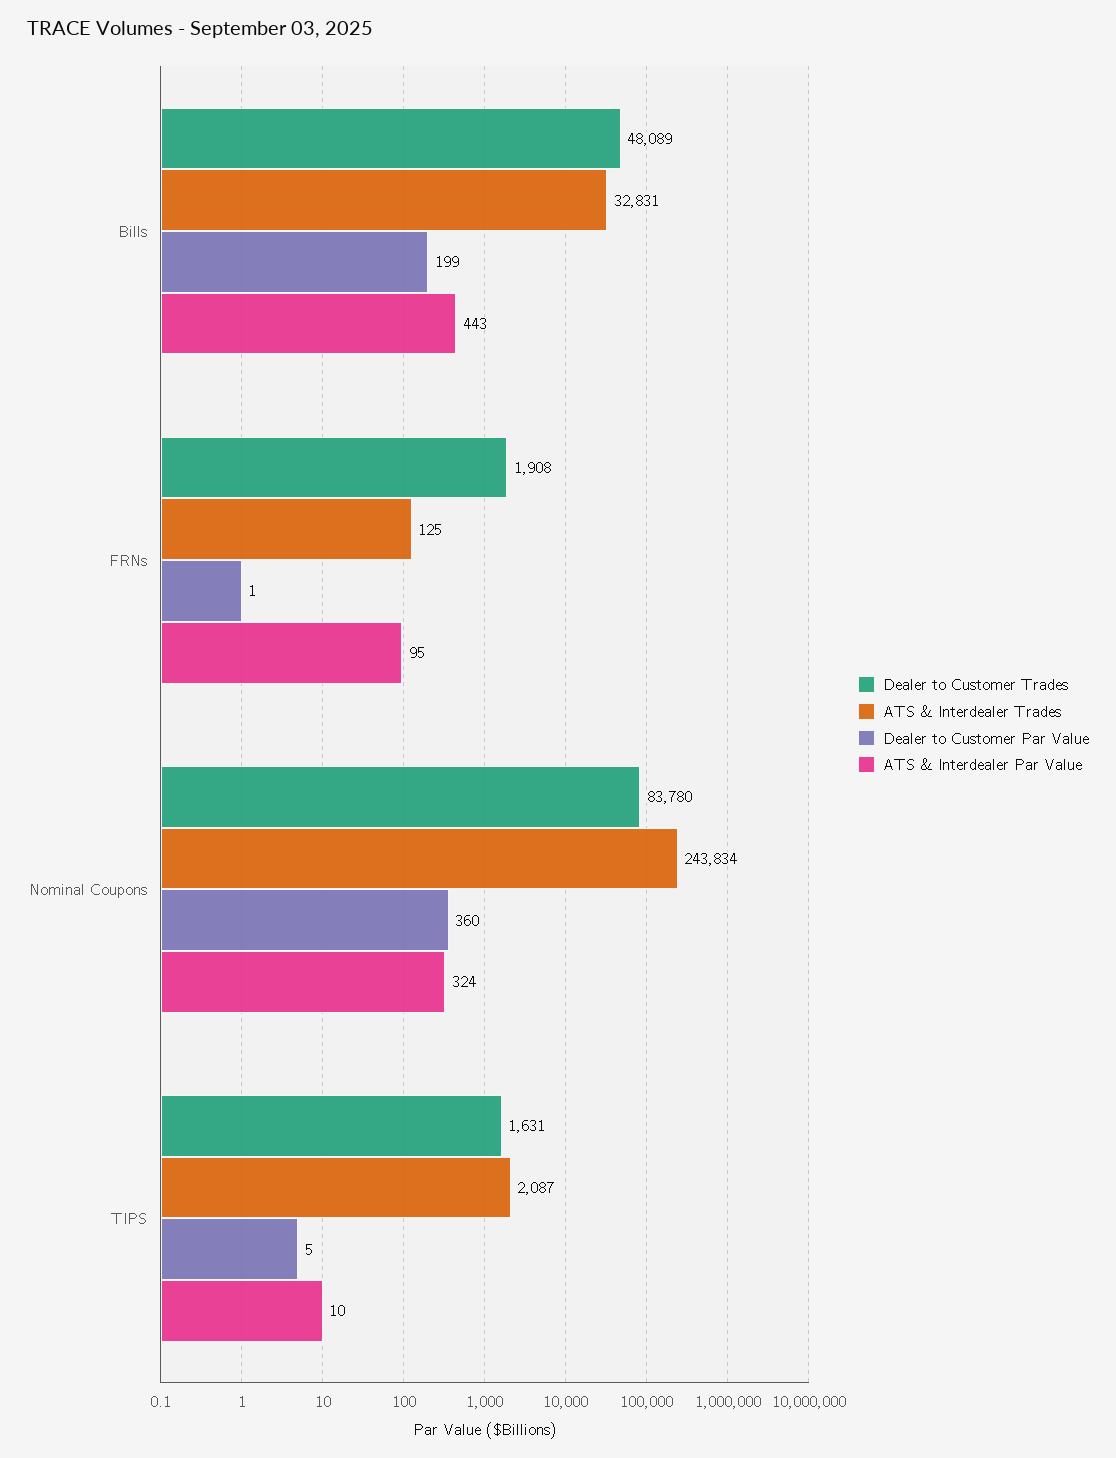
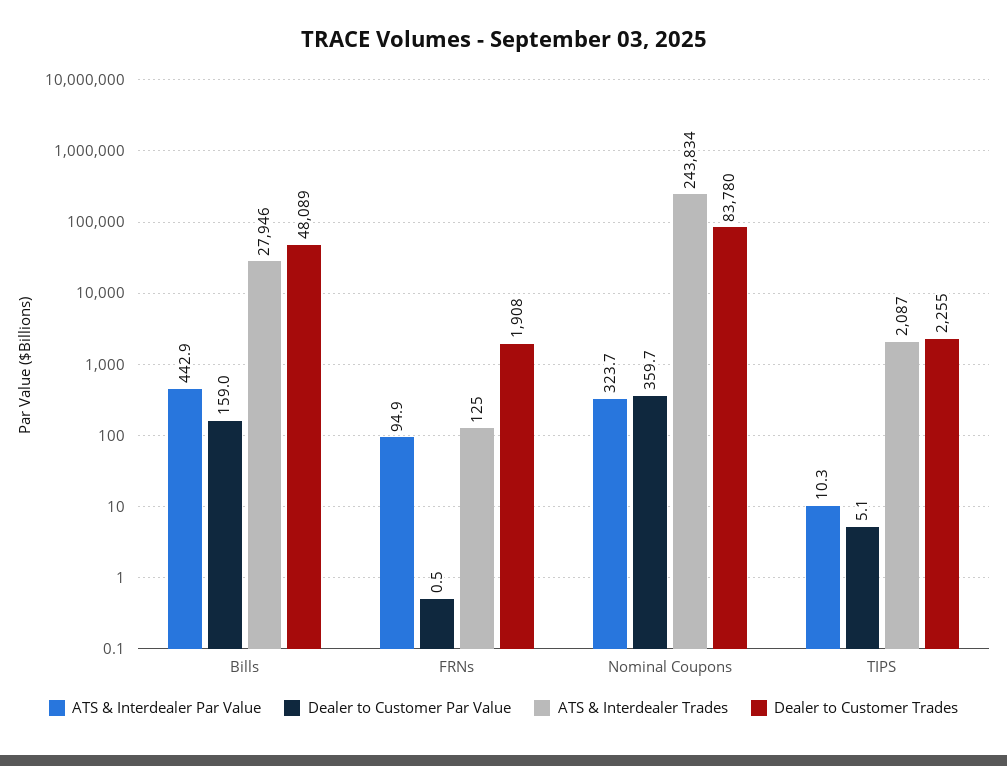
  {
    "Dealer to Customer Trades": {
      "Bills": 48089,
      "FRNs": 1908,
      "Nominal Coupons": 83780,
-     "TIPS": 1631
+     "TIPS": 2255
    },
    "ATS & Interdealer Trades": {
-     "Bills": 32831,
+     "Bills": 27946,
      "FRNs": 125,
      "Nominal Coupons": 243834,
      "TIPS": 2087
    },
    "Dealer to Customer Par Value": {
-     "Bills": 199,
+     "Bills": 159,
      "FRNs": 0.5,
      "Nominal Coupons": 359.7,
      "TIPS": 5.1
    },
    "ATS & Interdealer Par Value": {
      "Bills": 442.9,
      "FRNs": 94.9,
      "Nominal Coupons": 323.7,
      "TIPS": 10.3
    }
  }

